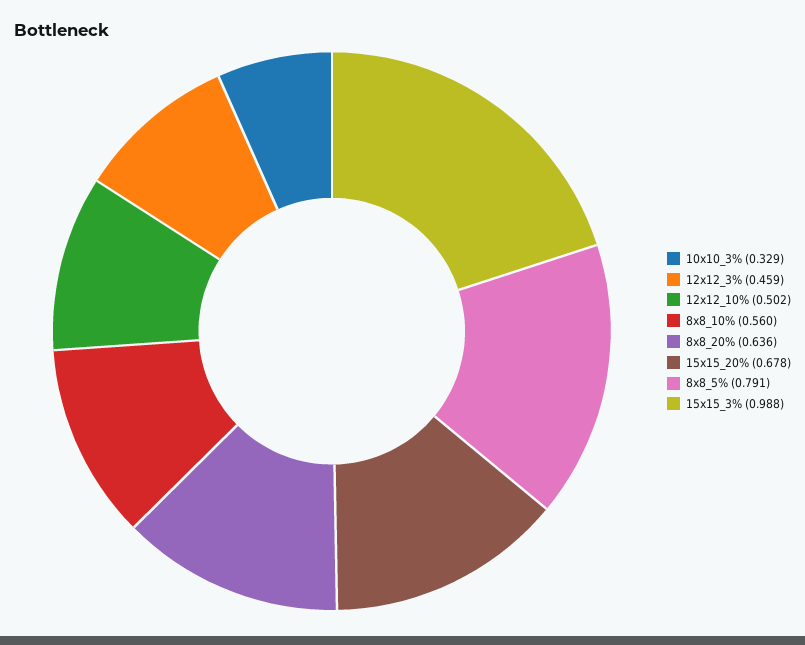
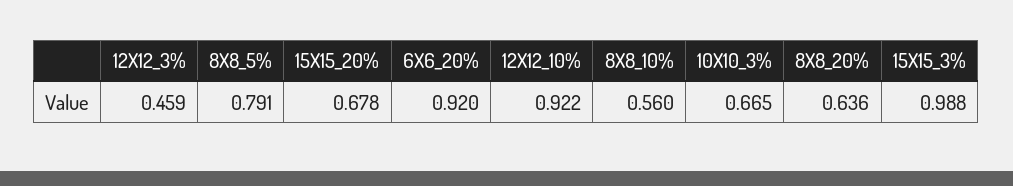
  {
-   "10x10_3%": 0.329,
+   "10x10_3%": 0.665,
    "12x12_3%": 0.459,
-   "12x12_10%": 0.502,
+   "12x12_10%": 0.922,
    "8x8_10%": 0.56,
    "8x8_20%": 0.636,
    "15x15_20%": 0.678,
    "8x8_5%": 0.791,
-   "15x15_3%": 0.988
+   "15x15_3%": 0.988,
+   "6X6_20%": 0.92
  }

